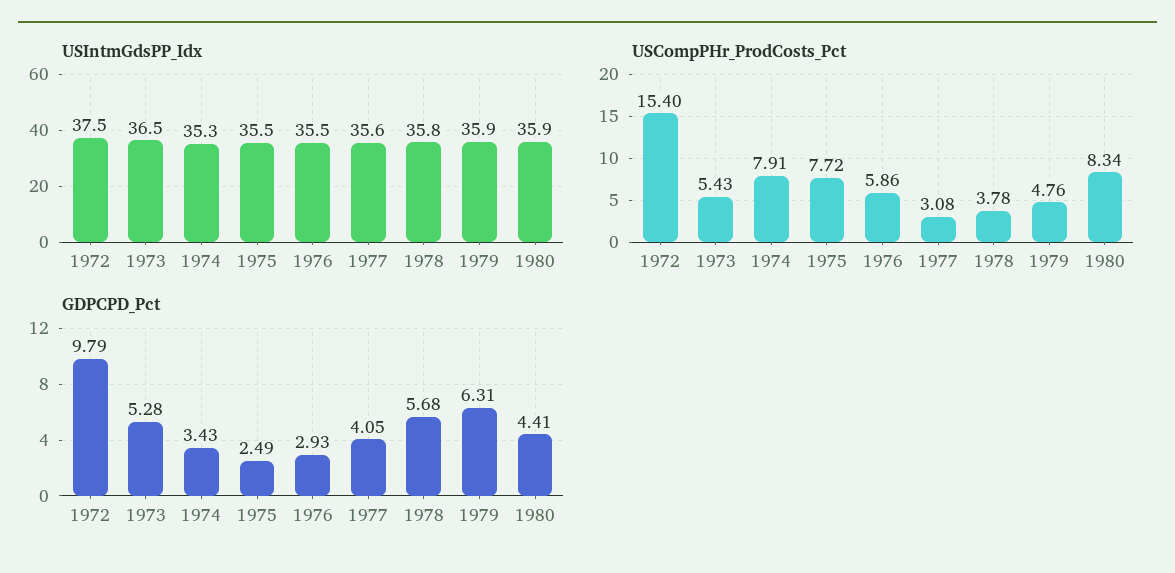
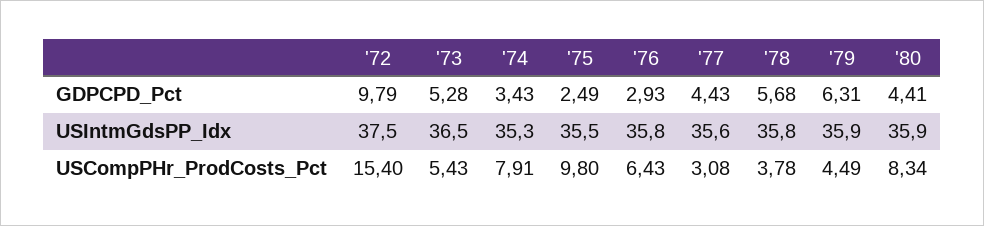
  {
    "USIntmGdsPP_Idx": {
      "1972": 37.5,
      "1973": 36.5,
      "1974": 35.3,
      "1975": 35.5,
-     "1976": 35.5,
+     "1976": 35.8,
      "1977": 35.6,
      "1978": 35.8,
      "1979": 35.9,
      "1980": 35.9
    },
    "USCompPHr_ProdCosts_Pct": {
      "1972": 15.4,
      "1973": 5.43,
      "1974": 7.91,
-     "1975": 7.72,
+     "1975": 9.8,
-     "1976": 5.86,
+     "1976": 6.43,
      "1977": 3.08,
      "1978": 3.78,
-     "1979": 4.76,
+     "1979": 4.49,
      "1980": 8.34
    },
    "GDPCPD_Pct": {
      "1972": 9.79,
      "1973": 5.28,
      "1974": 3.43,
      "1975": 2.49,
      "1976": 2.93,
-     "1977": 4.05,
+     "1977": 4.43,
      "1978": 5.68,
      "1979": 6.31,
      "1980": 4.41
    }
  }

